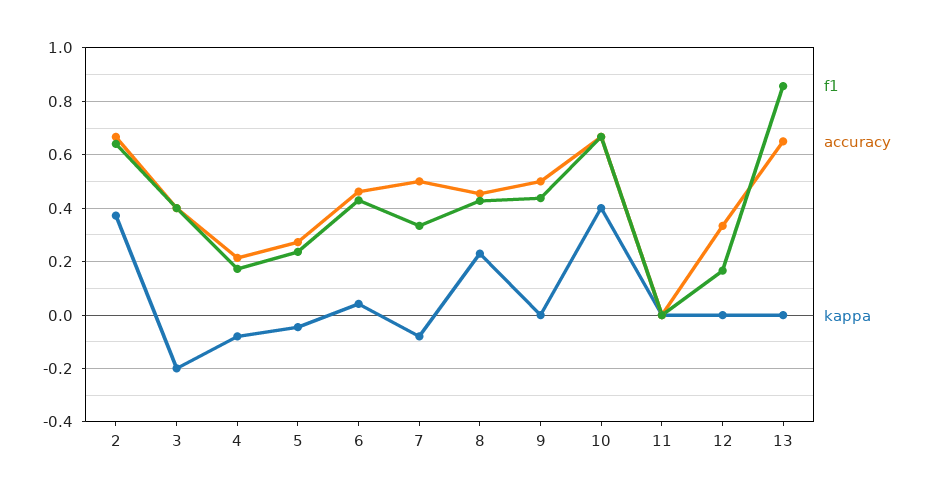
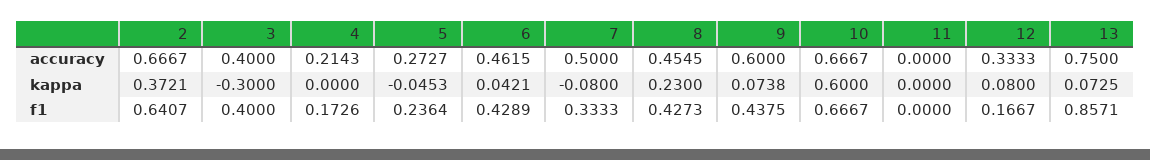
  {
    "f1": {
      "2": 0.6407,
      "3": 0.4,
      "4": 0.1726,
      "5": 0.2364,
      "6": 0.4289,
      "7": 0.3333,
      "8": 0.4273,
      "9": 0.4375,
      "10": 0.6667,
      "11": 0,
      "12": 0.1667,
      "13": 0.8571
    },
    "accuracy": {
      "2": 0.6667,
      "3": 0.4,
      "4": 0.2143,
      "5": 0.2727,
      "6": 0.4615,
      "7": 0.5,
      "8": 0.4545,
-     "9": 0.5,
+     "9": 0.6,
      "10": 0.6667,
      "11": 0,
      "12": 0.3333,
-     "13": 0.65
+     "13": 0.75
    },
    "kappa": {
      "2": 0.3721,
-     "3": -0.2,
+     "3": -0.3,
-     "4": -0.075,
+     "4": 0,
      "5": -0.0453,
      "6": 0.0421,
      "7": -0.08,
      "8": 0.23,
-     "9": 0,
+     "9": 0.0738,
-     "10": 0.4,
+     "10": 0.6,
      "11": 0,
-     "12": 0,
+     "12": 0.08,
-     "13": 0
+     "13": 0.0725
    }
  }

